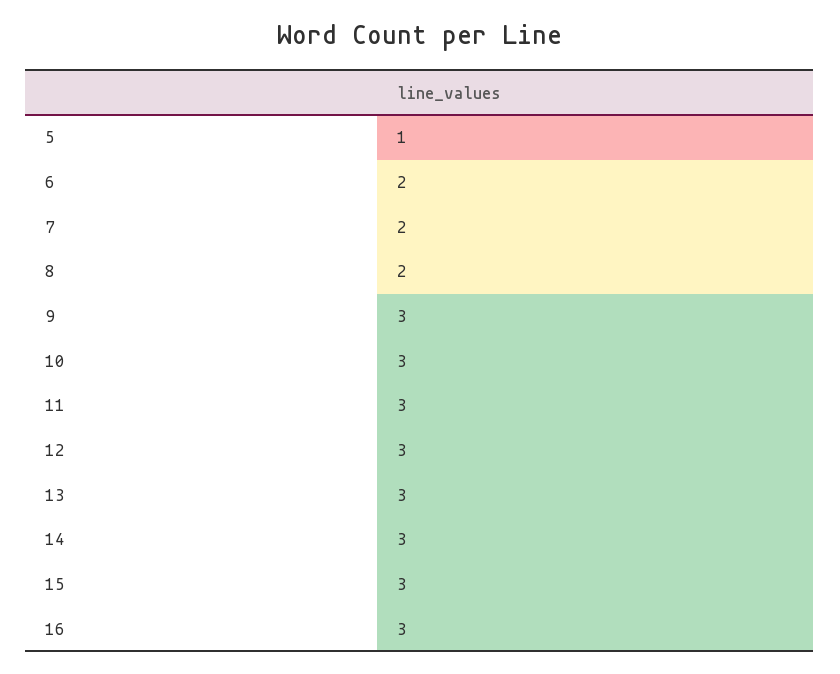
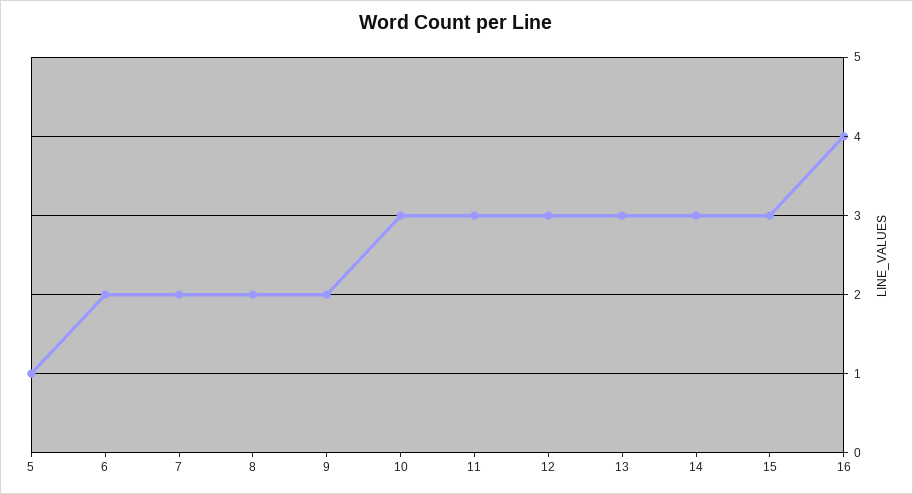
  {
    "5": 1,
    "6": 2,
    "7": 2,
    "8": 2,
-   "9": 3,
+   "9": 2,
    "10": 3,
    "11": 3,
    "12": 3,
    "13": 3,
    "14": 3,
    "15": 3,
-   "16": 3
+   "16": 4
  }

